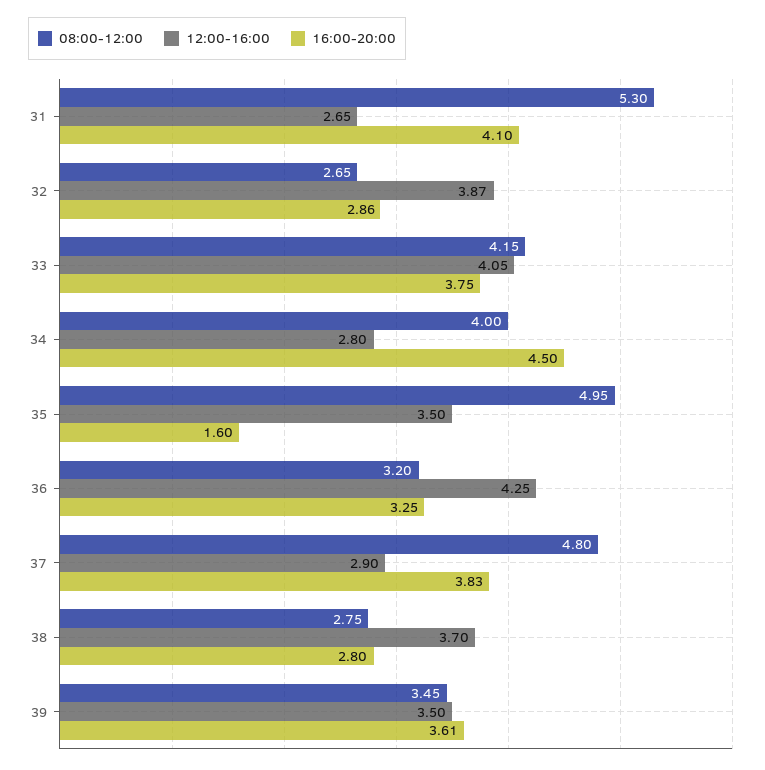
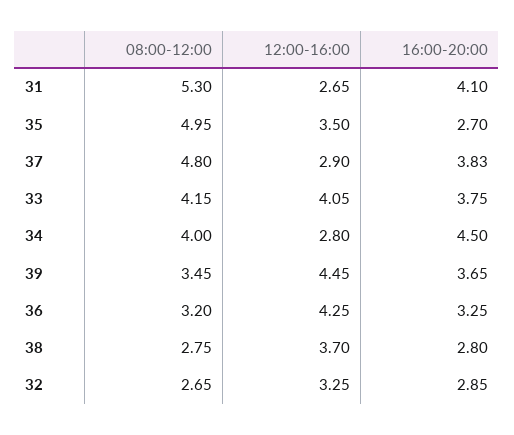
  {
    "08:00-12:00": {
      "31": 5.3,
      "32": 2.65,
      "33": 4.15,
      "34": 4,
      "35": 4.95,
      "36": 3.2,
      "37": 4.8,
      "38": 2.75,
      "39": 3.45
    },
    "12:00-16:00": {
      "31": 2.65,
-     "32": 3.87,
+     "32": 3.25,
      "33": 4.05,
      "34": 2.8,
      "35": 3.5,
      "36": 4.25,
      "37": 2.9,
      "38": 3.7,
-     "39": 3.5
+     "39": 4.45
    },
    "16:00-20:00": {
      "31": 4.1,
-     "32": 2.86,
+     "32": 2.85,
      "33": 3.75,
      "34": 4.5,
-     "35": 1.6,
+     "35": 2.7,
      "36": 3.25,
      "37": 3.83,
      "38": 2.8,
-     "39": 3.61
+     "39": 3.65
    }
  }

